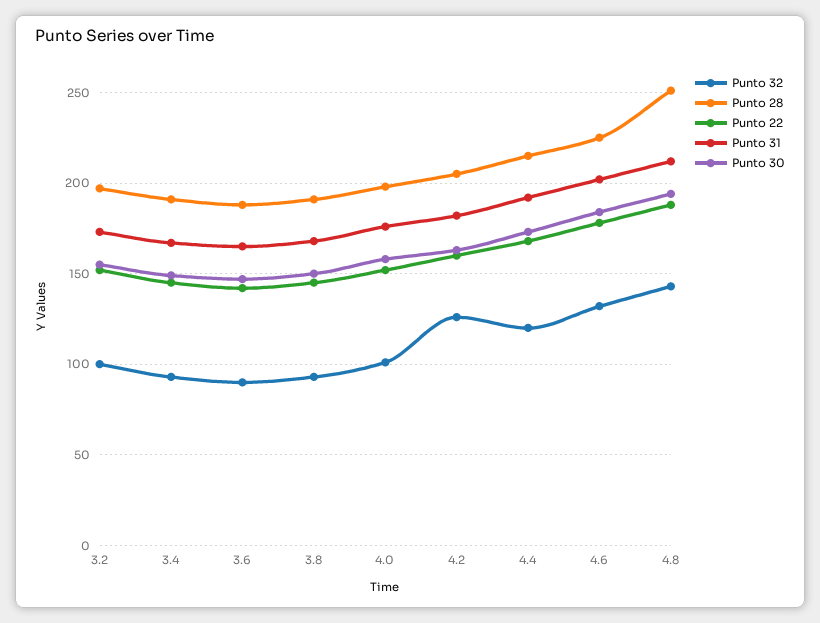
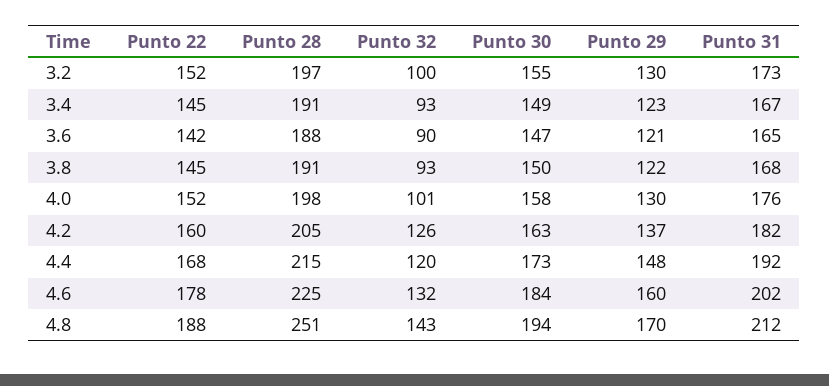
  {
    "Punto 32": {
      "3.2": 100,
      "3.4": 93,
      "3.6": 90,
      "3.8": 93,
      "4.0": 101,
      "4.2": 126,
      "4.4": 120,
      "4.6": 132,
      "4.8": 143
    },
    "Punto 28": {
      "3.2": 197,
      "3.4": 191,
      "3.6": 188,
      "3.8": 191,
      "4.0": 198,
      "4.2": 205,
      "4.4": 215,
      "4.6": 225,
      "4.8": 251
    },
    "Punto 22": {
      "3.2": 152,
      "3.4": 145,
      "3.6": 142,
      "3.8": 145,
      "4.0": 152,
      "4.2": 160,
      "4.4": 168,
      "4.6": 178,
      "4.8": 188
    },
    "Punto 31": {
      "3.2": 173,
      "3.4": 167,
      "3.6": 165,
      "3.8": 168,
      "4.0": 176,
      "4.2": 182,
      "4.4": 192,
      "4.6": 202,
      "4.8": 212
    },
    "Punto 30": {
      "3.2": 155,
      "3.4": 149,
      "3.6": 147,
      "3.8": 150,
      "4.0": 158,
      "4.2": 163,
      "4.4": 173,
      "4.6": 184,
      "4.8": 194
-   }
+   },
+   "Punto 29": {
+     "3.2": 130,
+     "3.4": 123,
+     "3.6": 121,
+     "3.8": 122,
+     "4.0": 130,
+     "4.2": 137,
+     "4.4": 148,
+     "4.6": 160,
+     "4.8": 170
+   }
  }

